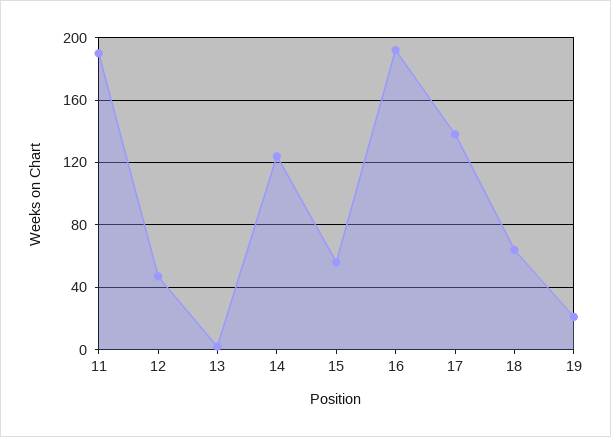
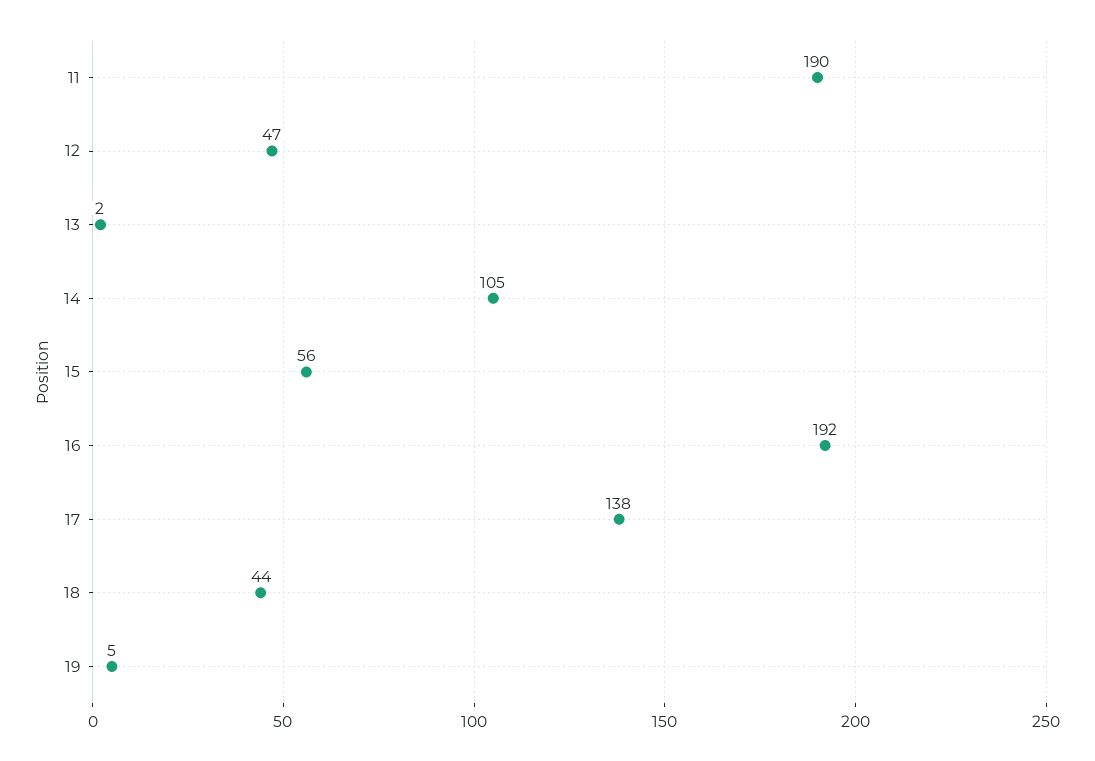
  {
    "11": 190,
    "12": 47,
    "13": 2,
-   "14": 125,
+   "14": 105,
    "15": 56,
    "16": 192,
    "17": 138,
-   "18": 65,
+   "18": 44,
-   "19": 20
+   "19": 5
  }

